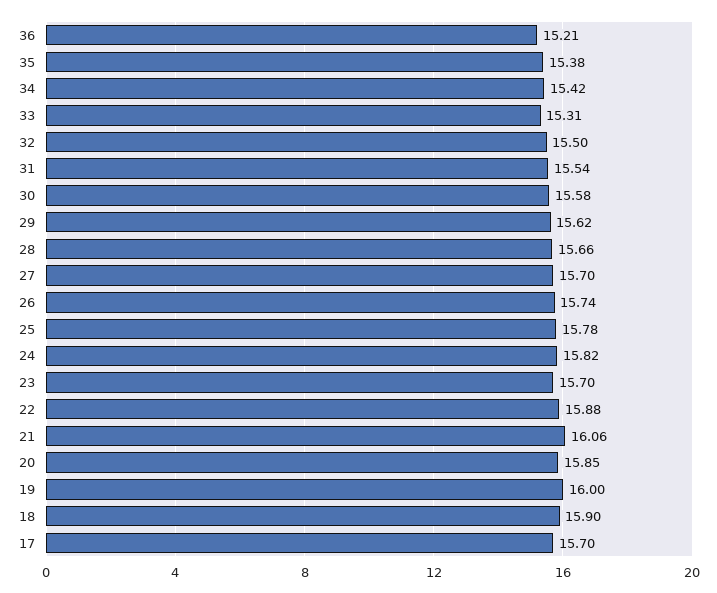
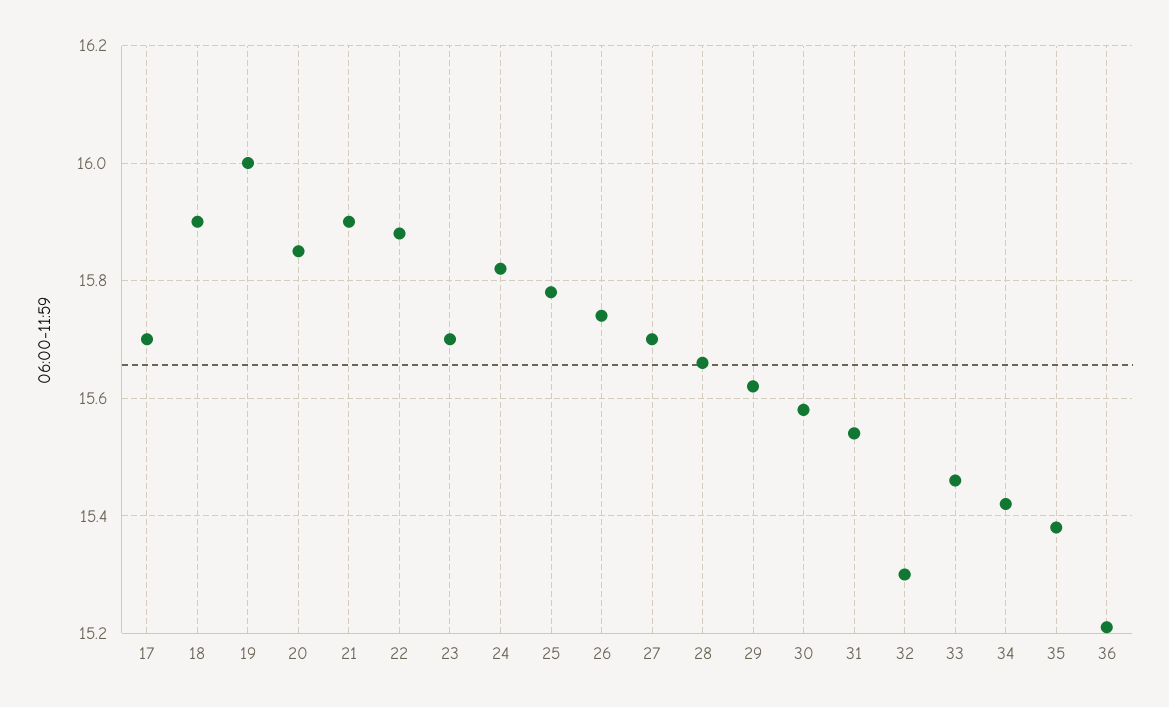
  {
    "36": 15.21,
    "35": 15.38,
    "34": 15.42,
-   "33": 15.31,
+   "33": 15.45,
-   "32": 15.5,
+   "32": 15.3,
    "31": 15.54,
    "30": 15.58,
    "29": 15.62,
    "28": 15.66,
    "27": 15.7,
    "26": 15.74,
    "25": 15.78,
    "24": 15.82,
    "23": 15.7,
    "22": 15.88,
-   "21": 16.06,
+   "21": 15.9,
    "20": 15.85,
    "19": 16,
    "18": 15.9,
    "17": 15.7
  }

